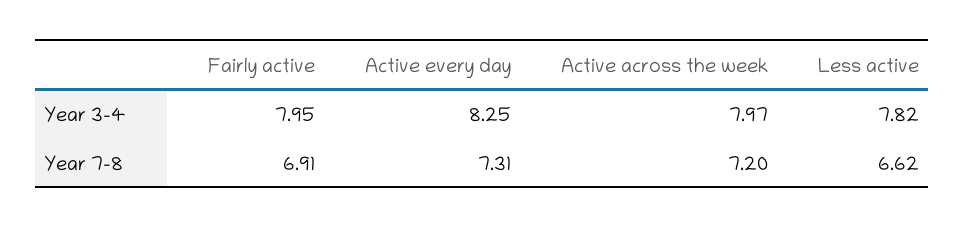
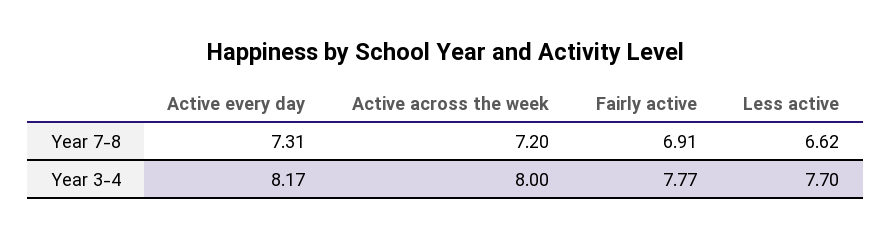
  {
    "Fairly active": {
-     "Year 3-4": 7.95,
+     "Year 3-4": 7.77,
      "Year 7-8": 6.91
    },
    "Active every day": {
-     "Year 3-4": 8.25,
+     "Year 3-4": 8.17,
      "Year 7-8": 7.31
    },
    "Active across the week": {
-     "Year 3-4": 7.97,
+     "Year 3-4": 8,
      "Year 7-8": 7.2
    },
    "Less active": {
-     "Year 3-4": 7.82,
+     "Year 3-4": 7.7,
      "Year 7-8": 6.62
    }
  }

